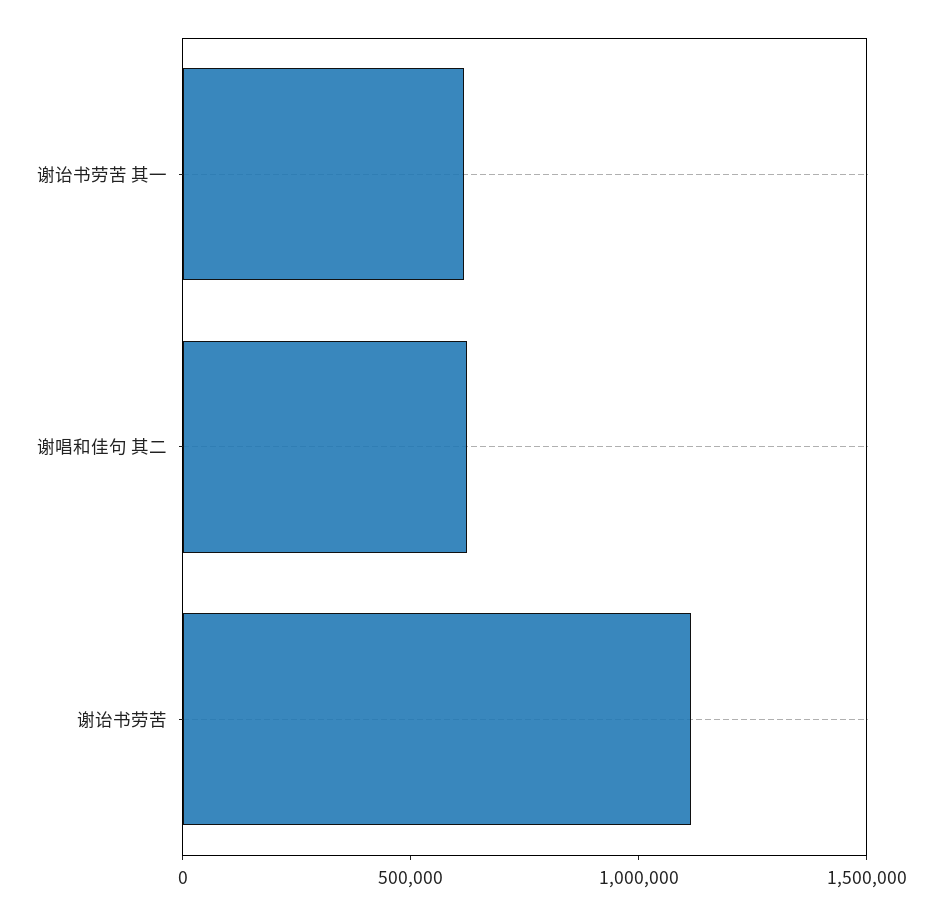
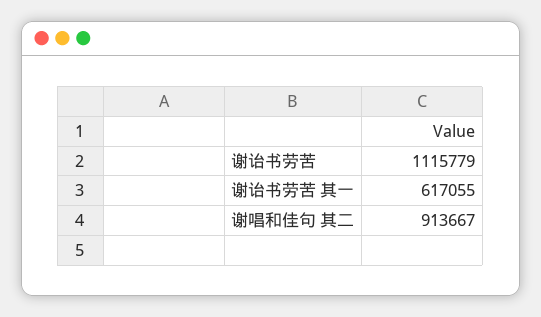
  {
    "谢诒书劳苦 其一": 617055,
-   "谢唱和佳句 其二": 600000,
+   "谢唱和佳句 其二": 913667,
    "谢诒书劳苦": 1115779
  }

